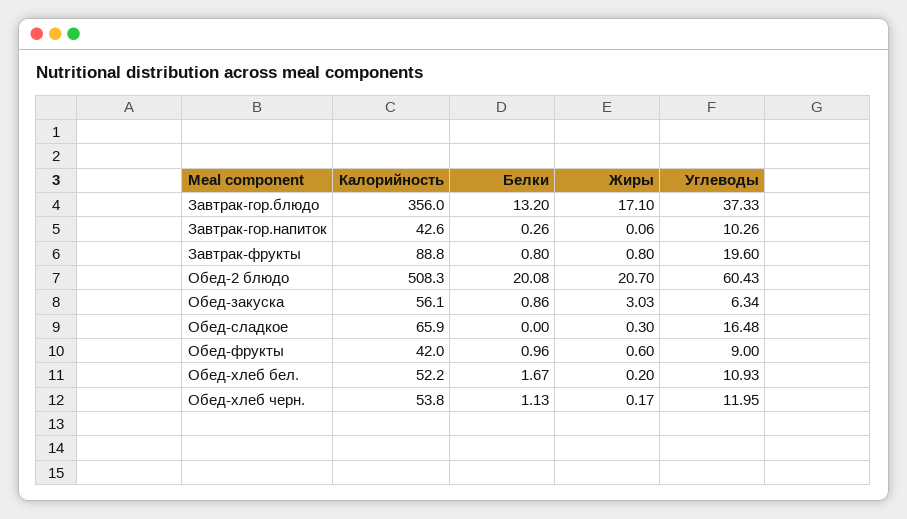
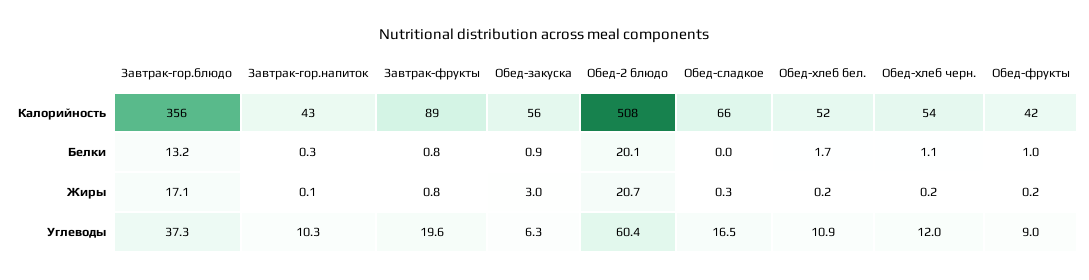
  {
    "Калорийность": {
      "Завтрак-гор.блюдо": 356,
      "Завтрак-гор.напиток": 42.6,
      "Завтрак-фрукты": 88.8,
      "Обед-2 блюдо": 508.3,
      "Обед-закуска": 56.1,
      "Обед-сладкое": 65.9,
      "Обед-фрукты": 42,
      "Обед-хлеб бел.": 52.2,
      "Обед-хлеб черн.": 53.8
    },
    "Белки": {
      "Завтрак-гор.блюдо": 13.2,
      "Завтрак-гор.напиток": 0.26,
      "Завтрак-фрукты": 0.8,
      "Обед-2 блюдо": 20.08,
      "Обед-закуска": 0.86,
      "Обед-сладкое": 0,
      "Обед-фрукты": 0.96,
      "Обед-хлеб бел.": 1.67,
      "Обед-хлеб черн.": 1.13
    },
    "Жиры": {
      "Завтрак-гор.блюдо": 17.1,
      "Завтрак-гор.напиток": 0.06,
      "Завтрак-фрукты": 0.8,
      "Обед-2 блюдо": 20.7,
      "Обед-закуска": 3.03,
      "Обед-сладкое": 0.3,
-     "Обед-фрукты": 0.6,
+     "Обед-фрукты": 0.2,
      "Обед-хлеб бел.": 0.2,
      "Обед-хлеб черн.": 0.17
    },
    "Углеводы": {
      "Завтрак-гор.блюдо": 37.33,
      "Завтрак-гор.напиток": 10.26,
      "Завтрак-фрукты": 19.6,
      "Обед-2 блюдо": 60.43,
      "Обед-закуска": 6.34,
      "Обед-сладкое": 16.48,
      "Обед-фрукты": 9,
      "Обед-хлеб бел.": 10.93,
      "Обед-хлеб черн.": 11.95
    }
  }

